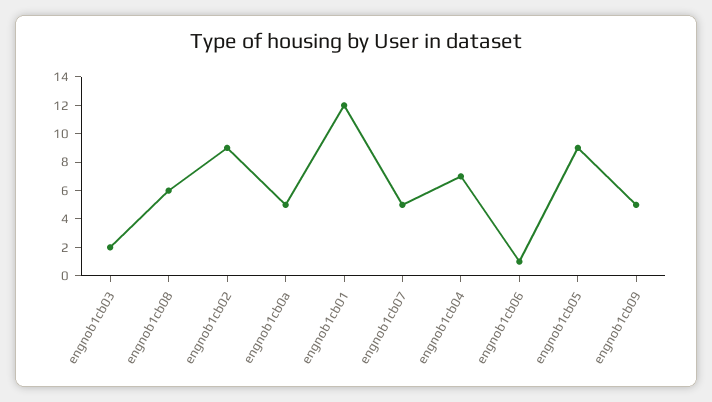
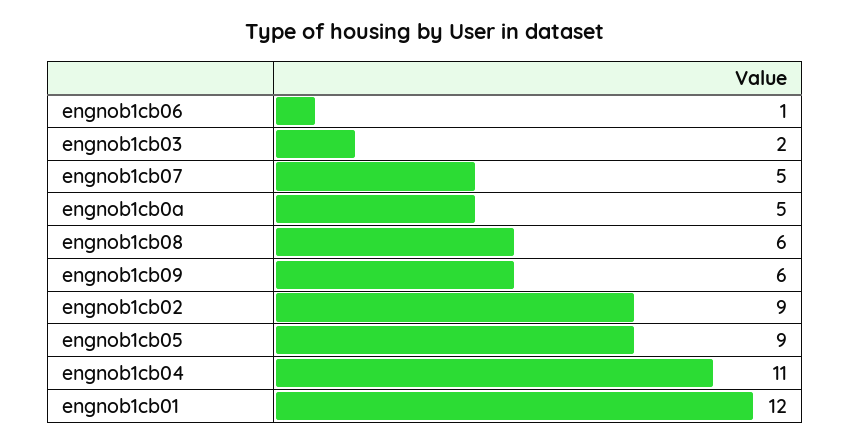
  {
    "engnob1cb03": 2,
    "engnob1cb08": 6,
    "engnob1cb02": 9,
    "engnob1cb0a": 5,
    "engnob1cb01": 12,
    "engnob1cb07": 5,
-   "engnob1cb04": 7,
+   "engnob1cb04": 11,
    "engnob1cb06": 1,
    "engnob1cb05": 9,
-   "engnob1cb09": 5
+   "engnob1cb09": 6
  }

